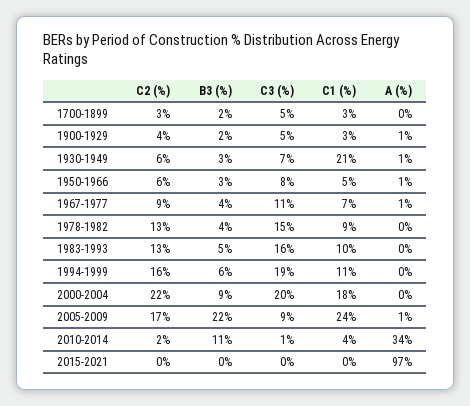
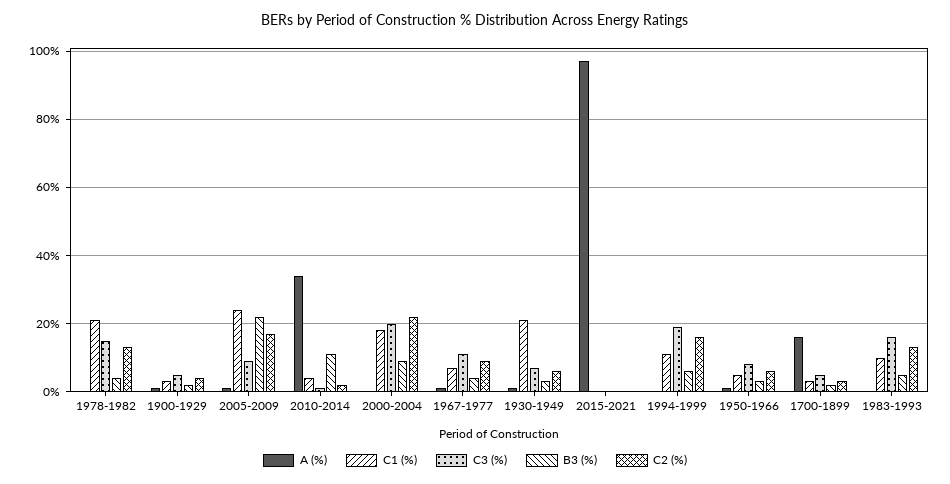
  {
    "C2 (%)": {
      "1700-1899": 3,
      "1900-1929": 4,
      "1930-1949": 6,
      "1950-1966": 6,
      "1967-1977": 9,
      "1978-1982": 13,
      "1983-1993": 13,
      "1994-1999": 16,
      "2000-2004": 22,
      "2005-2009": 17,
      "2010-2014": 2,
      "2015-2021": 0
    },
    "B3 (%)": {
      "1700-1899": 2,
      "1900-1929": 2,
      "1930-1949": 3,
      "1950-1966": 3,
      "1967-1977": 4,
      "1978-1982": 4,
      "1983-1993": 5,
      "1994-1999": 6,
      "2000-2004": 9,
      "2005-2009": 22,
      "2010-2014": 11,
      "2015-2021": 0
    },
    "C3 (%)": {
      "1700-1899": 5,
      "1900-1929": 5,
      "1930-1949": 7,
      "1950-1966": 8,
      "1967-1977": 11,
      "1978-1982": 15,
      "1983-1993": 16,
      "1994-1999": 19,
      "2000-2004": 20,
      "2005-2009": 9,
      "2010-2014": 1,
      "2015-2021": 0
    },
    "C1 (%)": {
      "1700-1899": 3,
      "1900-1929": 3,
      "1930-1949": 21,
      "1950-1966": 5,
      "1967-1977": 7,
-     "1978-1982": 9,
+     "1978-1982": 20,
      "1983-1993": 10,
      "1994-1999": 11,
      "2000-2004": 18,
      "2005-2009": 24,
      "2010-2014": 4,
      "2015-2021": 0
    },
    "A (%)": {
-     "1700-1899": 0,
+     "1700-1899": 15,
      "1900-1929": 1,
      "1930-1949": 1,
      "1950-1966": 1,
      "1967-1977": 1,
      "1978-1982": 0,
      "1983-1993": 0,
      "1994-1999": 0,
      "2000-2004": 0,
      "2005-2009": 1,
      "2010-2014": 34,
      "2015-2021": 97
    }
  }

